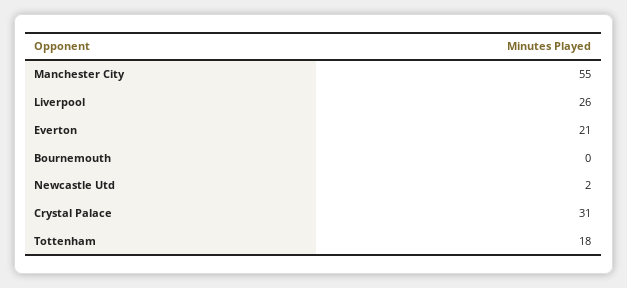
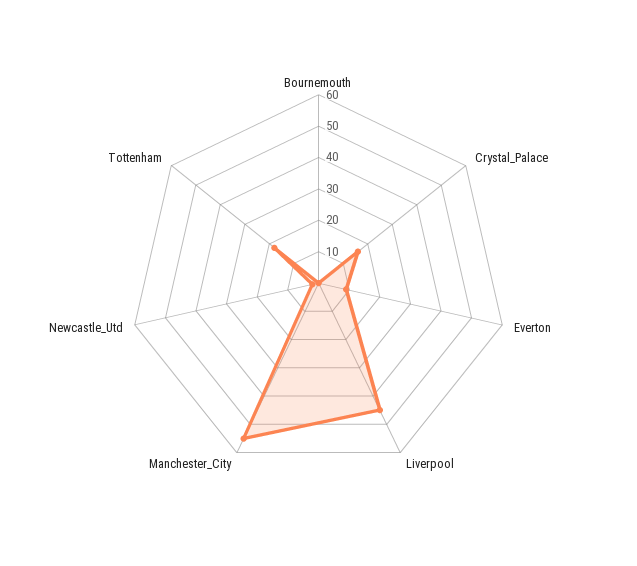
  {
    "Manchester City": 55,
-   "Liverpool": 26,
+   "Liverpool": 45,
-   "Everton": 21,
+   "Everton": 10,
    "Bournemouth": 0,
    "Newcastle Utd": 2,
-   "Crystal Palace": 31,
+   "Crystal Palace": 15,
    "Tottenham": 18
  }

